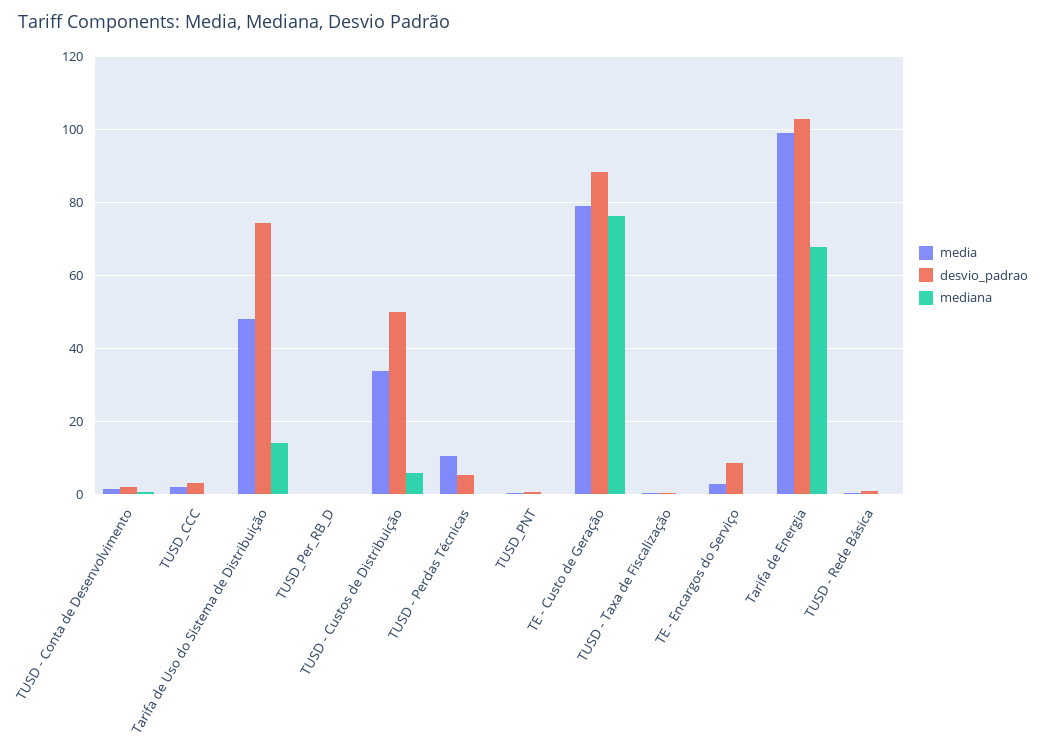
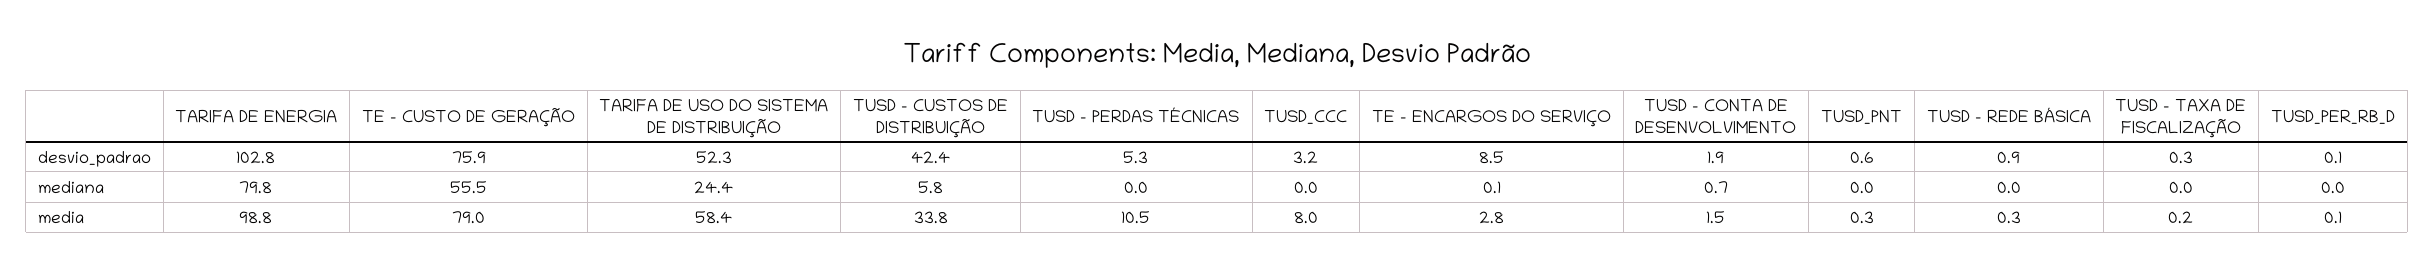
  {
    "media": {
      "TUSD - Conta de Desenvolvimento": 1.5,
-     "TUSD_CCC": 2,
+     "TUSD_CCC": 8,
-     "Tarifa de Uso do Sistema de Distribuição": 48,
+     "Tarifa de Uso do Sistema de Distribuição": 58.4,
      "TUSD_Per_RB_D": 0.1,
      "TUSD - Custos de Distribuição": 33.8,
      "TUSD - Perdas Técnicas": 10.5,
      "TUSD_PNT": 0.3,
      "TE - Custo de Geração": 79,
      "TUSD - Taxa de Fiscalização": 0.2,
      "TE - Encargos do Serviço": 2.8,
      "Tarifa de Energia": 98.8,
      "TUSD - Rede Básica": 0.3
    },
    "desvio_padrao": {
      "TUSD - Conta de Desenvolvimento": 1.9,
      "TUSD_CCC": 3.2,
-     "Tarifa de Uso do Sistema de Distribuição": 74,
+     "Tarifa de Uso do Sistema de Distribuição": 52.3,
      "TUSD_Per_RB_D": 0.1,
-     "TUSD - Custos de Distribuição": 50,
+     "TUSD - Custos de Distribuição": 42.4,
      "TUSD - Perdas Técnicas": 5.3,
      "TUSD_PNT": 0.6,
-     "TE - Custo de Geração": 88,
+     "TE - Custo de Geração": 75.9,
      "TUSD - Taxa de Fiscalização": 0.3,
      "TE - Encargos do Serviço": 8.5,
      "Tarifa de Energia": 102.8,
      "TUSD - Rede Básica": 0.9
    },
    "mediana": {
      "TUSD - Conta de Desenvolvimento": 0.7,
      "TUSD_CCC": 0,
-     "Tarifa de Uso do Sistema de Distribuição": 14,
+     "Tarifa de Uso do Sistema de Distribuição": 24.4,
      "TUSD_Per_RB_D": 0,
      "TUSD - Custos de Distribuição": 5.8,
      "TUSD - Perdas Técnicas": 0,
      "TUSD_PNT": 0,
-     "TE - Custo de Geração": 76,
+     "TE - Custo de Geração": 55.5,
      "TUSD - Taxa de Fiscalização": 0,
      "TE - Encargos do Serviço": 0.1,
-     "Tarifa de Energia": 68,
+     "Tarifa de Energia": 79.8,
      "TUSD - Rede Básica": 0
    }
  }

